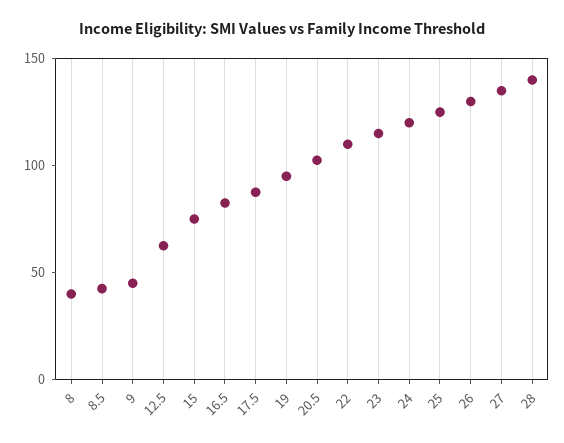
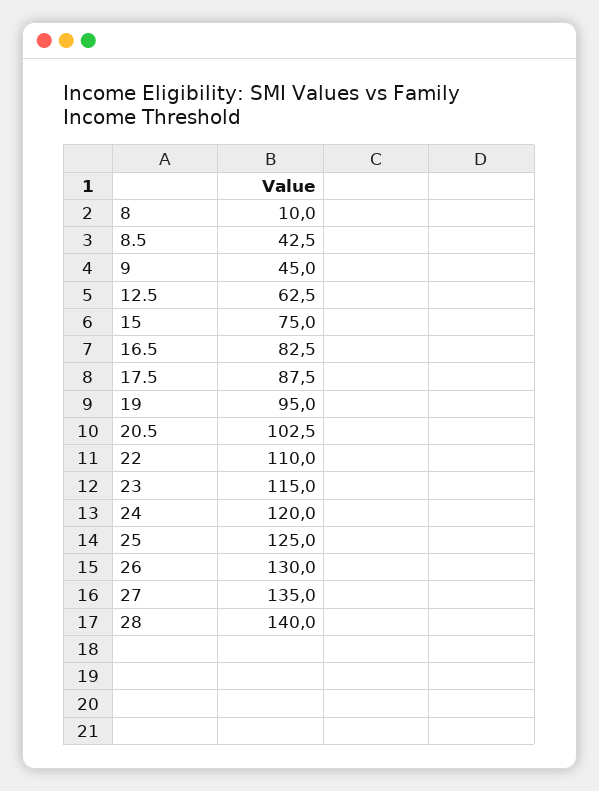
  {
-   "8": 40,
+   "8": 10,
    "8.5": 42.5,
    "9": 45,
    "12.5": 62.5,
    "15": 75,
    "16.5": 82.5,
    "17.5": 87.5,
    "19": 95,
    "20.5": 102.5,
    "22": 110,
    "23": 115,
    "24": 120,
    "25": 125,
    "26": 130,
    "27": 135,
    "28": 140
  }

